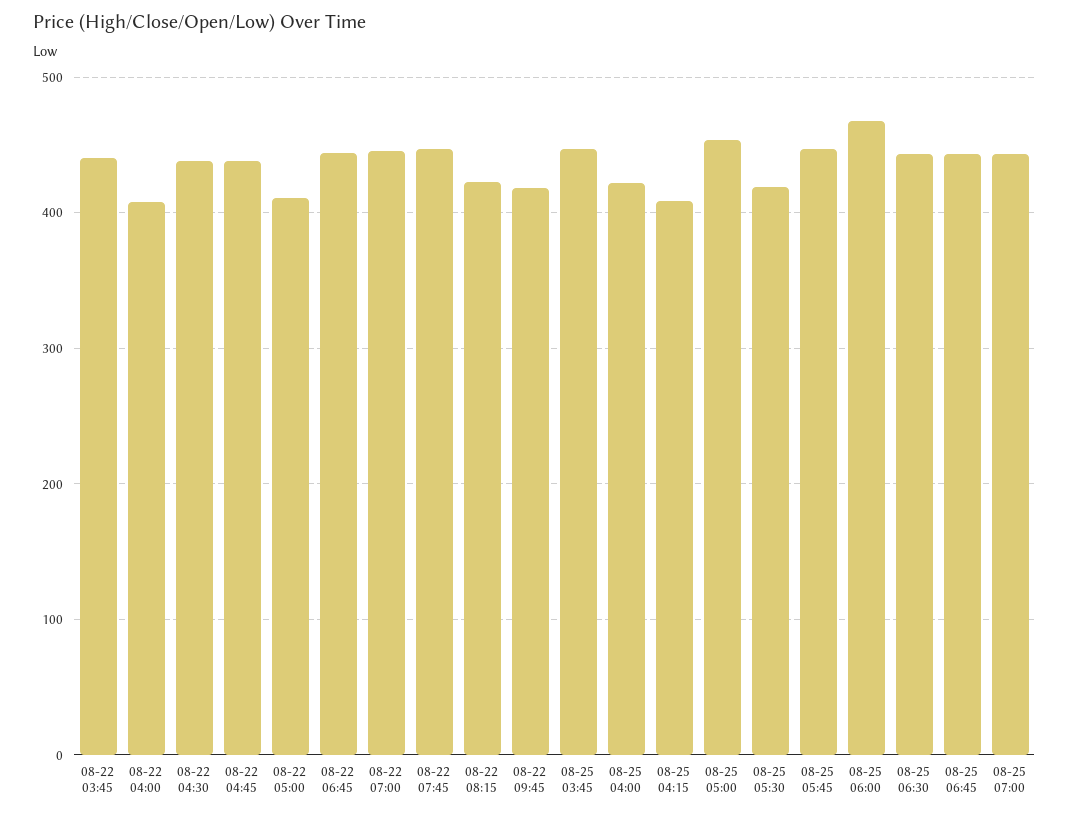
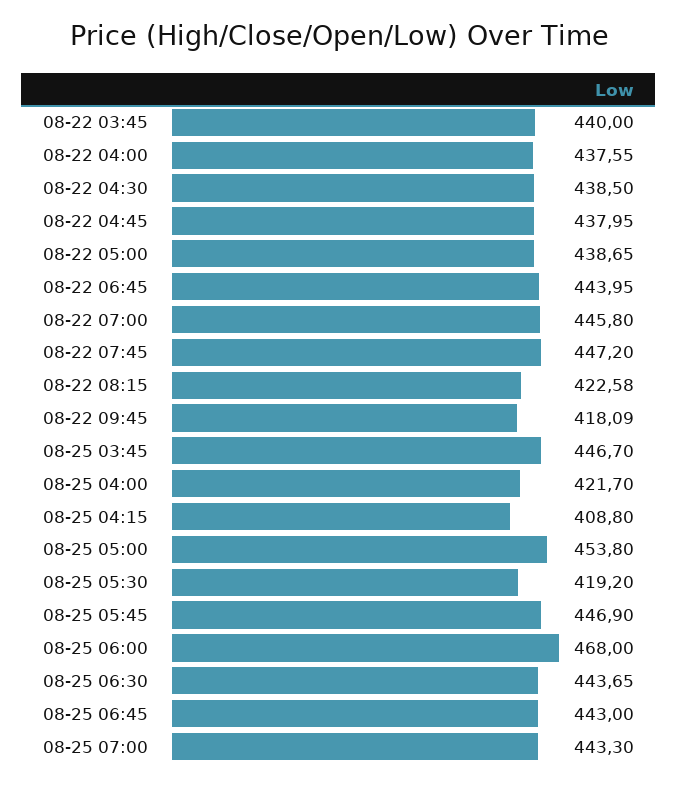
  {
    "08-22 03:45": 440,
-   "08-22 04:00": 410,
+   "08-22 04:00": 437.55,
    "08-22 04:30": 438.5,
    "08-22 04:45": 437.95,
-   "08-22 05:00": 410,
+   "08-22 05:00": 438.65,
    "08-22 06:45": 443.95,
    "08-22 07:00": 445.8,
    "08-22 07:45": 447.2,
    "08-22 08:15": 422.58,
    "08-22 09:45": 418.09,
    "08-25 03:45": 446.7,
    "08-25 04:00": 421.7,
    "08-25 04:15": 408.8,
    "08-25 05:00": 453.8,
    "08-25 05:30": 419.2,
    "08-25 05:45": 446.9,
    "08-25 06:00": 468,
    "08-25 06:30": 443.65,
    "08-25 06:45": 443,
    "08-25 07:00": 443.3
  }

